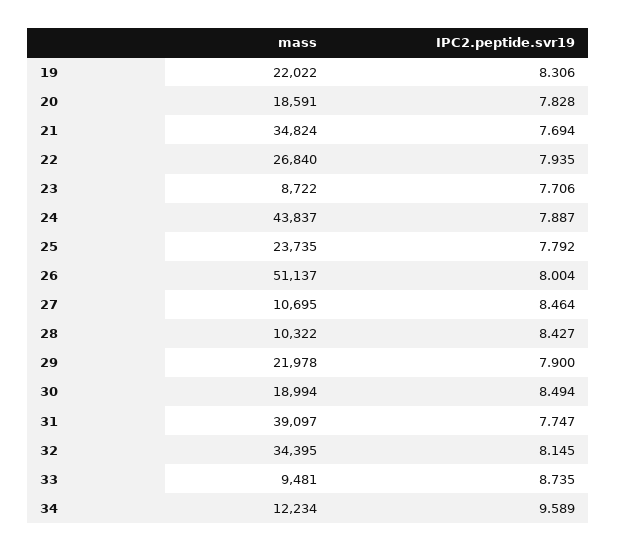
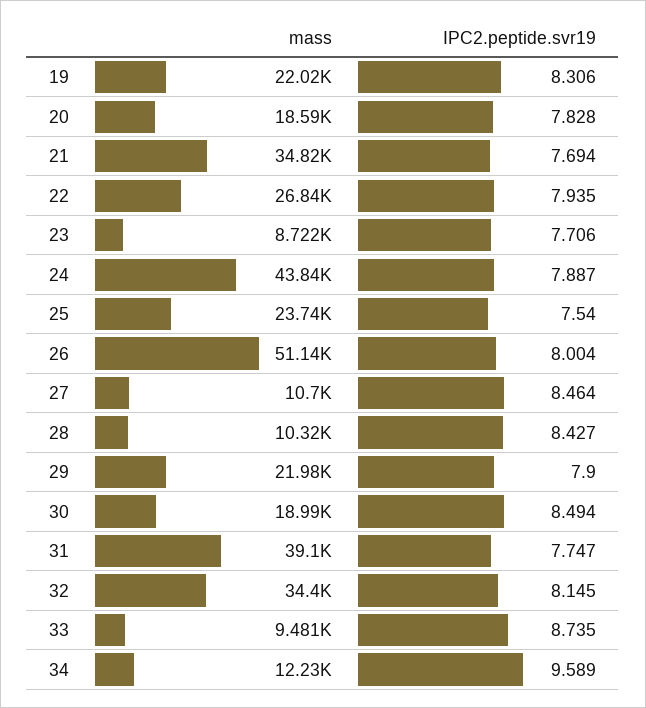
  {
    "mass": {
      "19": 22022,
      "20": 18591,
      "21": 34824,
      "22": 26840,
      "23": 8722,
      "24": 43837,
      "25": 23735,
      "26": 51137,
      "27": 10695,
      "28": 10322,
      "29": 21978,
      "30": 18994,
      "31": 39097,
      "32": 34395,
      "33": 9481,
      "34": 12234
    },
    "IPC2.peptide.svr19": {
      "19": 8.306,
      "20": 7.828,
      "21": 7.694,
      "22": 7.935,
      "23": 7.706,
      "24": 7.887,
-     "25": 7.792,
+     "25": 7.54,
      "26": 8.004,
      "27": 8.464,
      "28": 8.427,
      "29": 7.9,
      "30": 8.494,
      "31": 7.747,
      "32": 8.145,
      "33": 8.735,
      "34": 9.589
    }
  }

